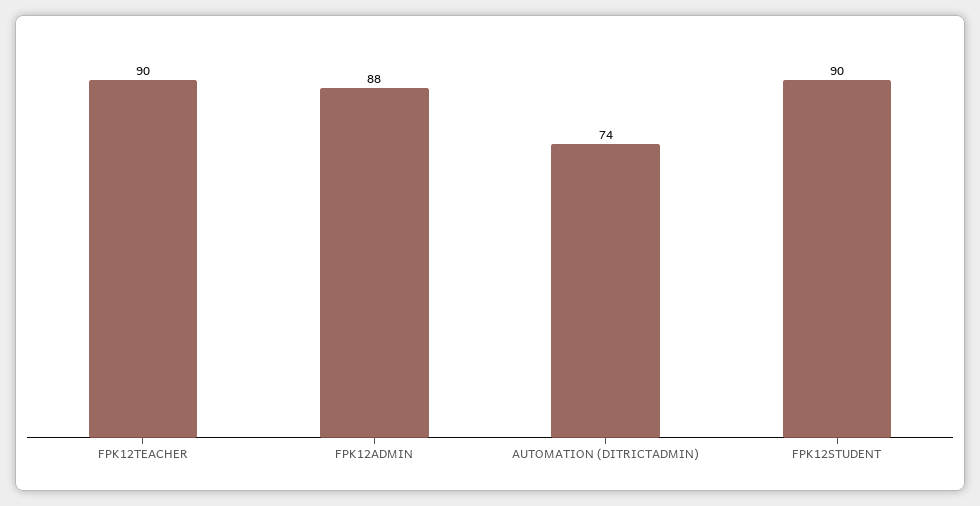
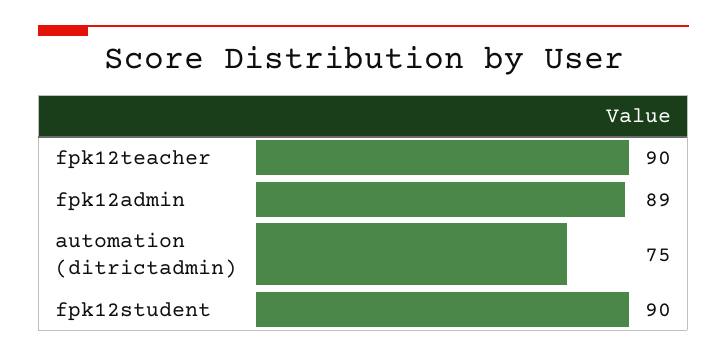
  {
    "FPK12TEACHER": 90,
-   "FPK12ADMIN": 88,
+   "FPK12ADMIN": 89,
-   "AUTOMATION (DITRICTADMIN)": 74,
+   "AUTOMATION (DITRICTADMIN)": 75,
    "FPK12STUDENT": 90
  }

